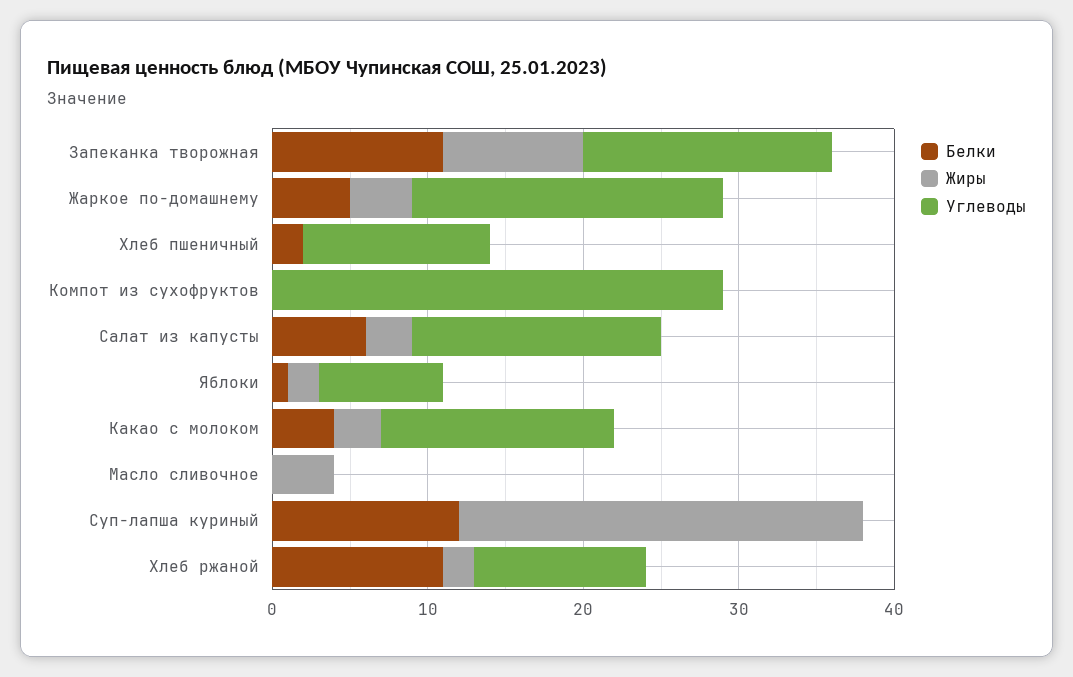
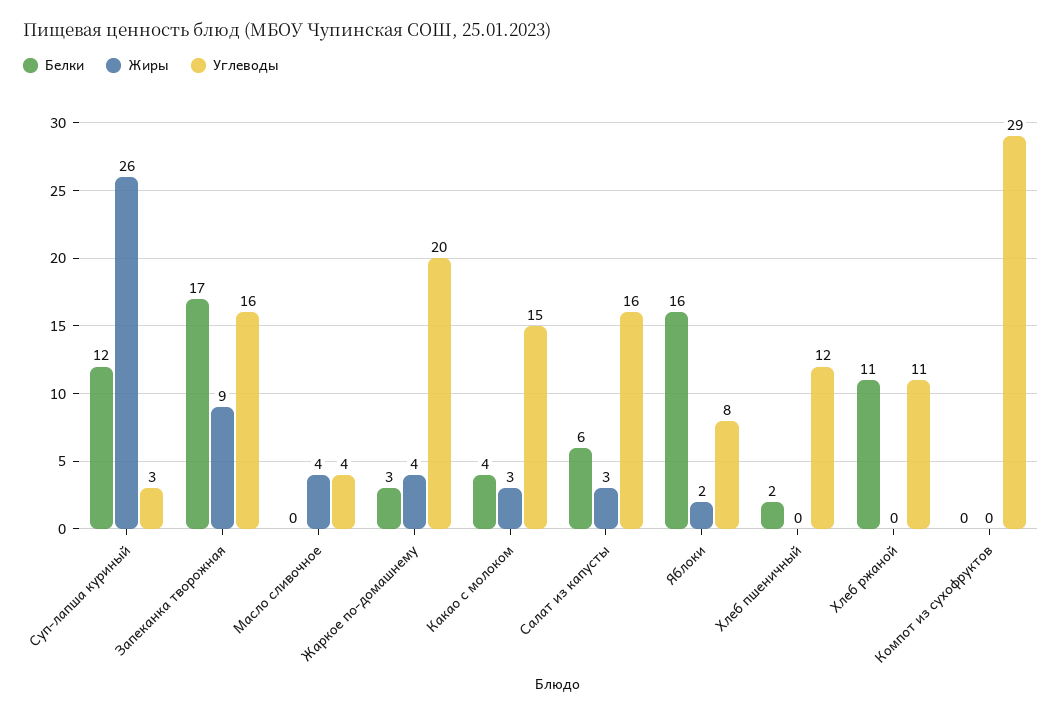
  {
    "Белки": {
-     "Запеканка творожная": 11,
+     "Запеканка творожная": 17,
-     "Жаркое по-домашнему": 5,
+     "Жаркое по-домашнему": 3,
      "Хлеб пшеничный": 2,
      "Компот из сухофруктов": 0,
      "Салат из капусты": 6,
-     "Яблоки": 1,
+     "Яблоки": 16,
      "Какао с молоком": 4,
      "Масло сливочное": 0,
      "Суп-лапша куриный": 12,
      "Хлеб ржаной": 11
    },
    "Жиры": {
      "Запеканка творожная": 9,
      "Жаркое по-домашнему": 4,
      "Хлеб пшеничный": 0,
      "Компот из сухофруктов": 0,
      "Салат из капусты": 3,
      "Яблоки": 2,
      "Какао с молоком": 3,
      "Масло сливочное": 4,
      "Суп-лапша куриный": 26,
-     "Хлеб ржаной": 2
+     "Хлеб ржаной": 0
    },
    "Углеводы": {
      "Запеканка творожная": 16,
      "Жаркое по-домашнему": 20,
      "Хлеб пшеничный": 12,
      "Компот из сухофруктов": 29,
      "Салат из капусты": 16,
      "Яблоки": 8,
      "Какао с молоком": 15,
-     "Масло сливочное": 0,
+     "Масло сливочное": 4,
-     "Суп-лапша куриный": 0,
+     "Суп-лапша куриный": 3,
      "Хлеб ржаной": 11
    }
  }

